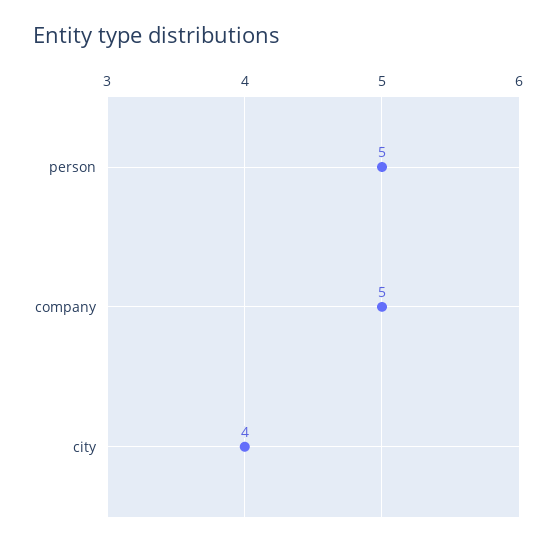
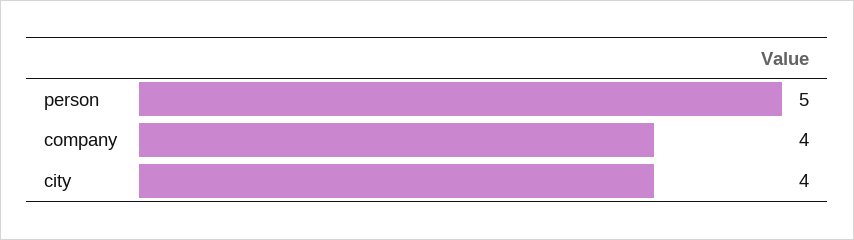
  {
    "person": 5,
-   "company": 5,
+   "company": 4,
    "city": 4
  }

